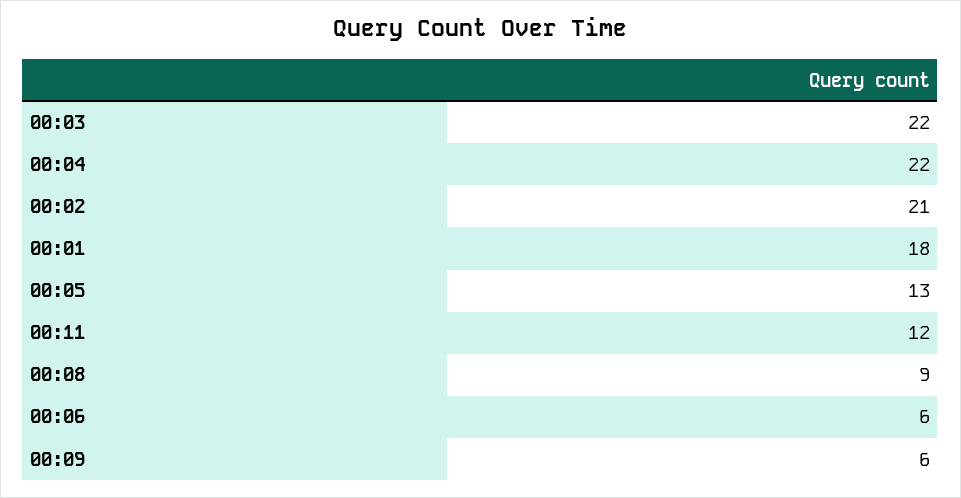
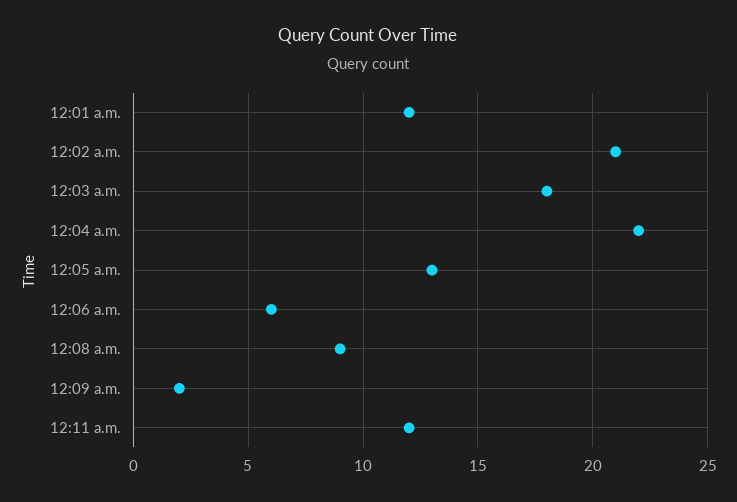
  {
-   "00:03": 22,
+   "00:03": 18,
    "00:04": 22,
    "00:02": 21,
-   "00:01": 18,
+   "00:01": 12,
    "00:05": 13,
    "00:11": 12,
    "00:08": 9,
    "00:06": 6,
-   "00:09": 6
+   "00:09": 2
  }

